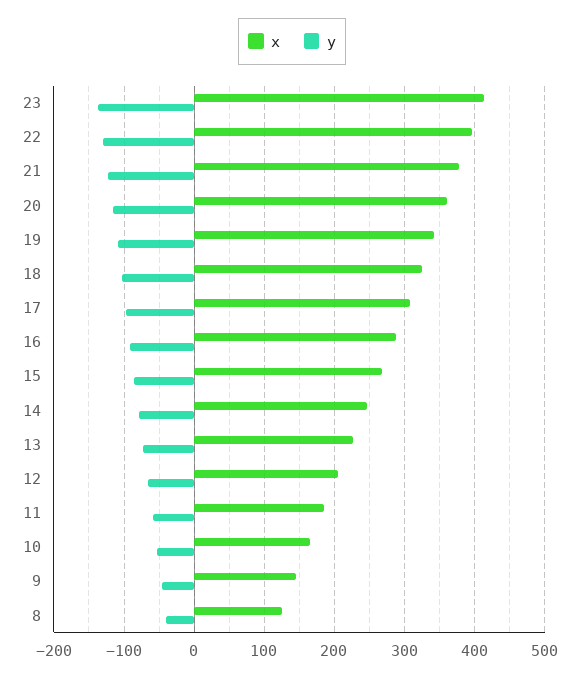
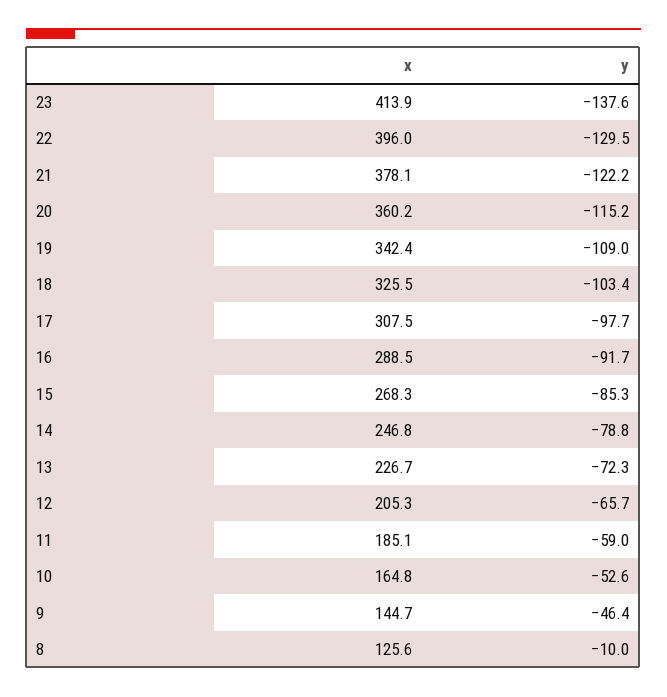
  {
    "x": {
      "23": 413.9,
      "22": 396,
      "21": 378.1,
      "20": 360.2,
      "19": 342.4,
      "18": 325.5,
      "17": 307.5,
      "16": 288.5,
      "15": 268.3,
      "14": 246.8,
      "13": 226.7,
      "12": 205.3,
      "11": 185.1,
      "10": 164.8,
      "9": 144.7,
      "8": 125.6
    },
    "y": {
      "23": -137.6,
      "22": -129.5,
      "21": -122.2,
      "20": -115.2,
      "19": -109,
      "18": -103.4,
      "17": -97.7,
      "16": -91.7,
      "15": -85.3,
      "14": -78.8,
      "13": -72.3,
      "12": -65.7,
      "11": -59,
      "10": -52.6,
      "9": -46.4,
-     "8": -40
+     "8": -10
    }
  }

